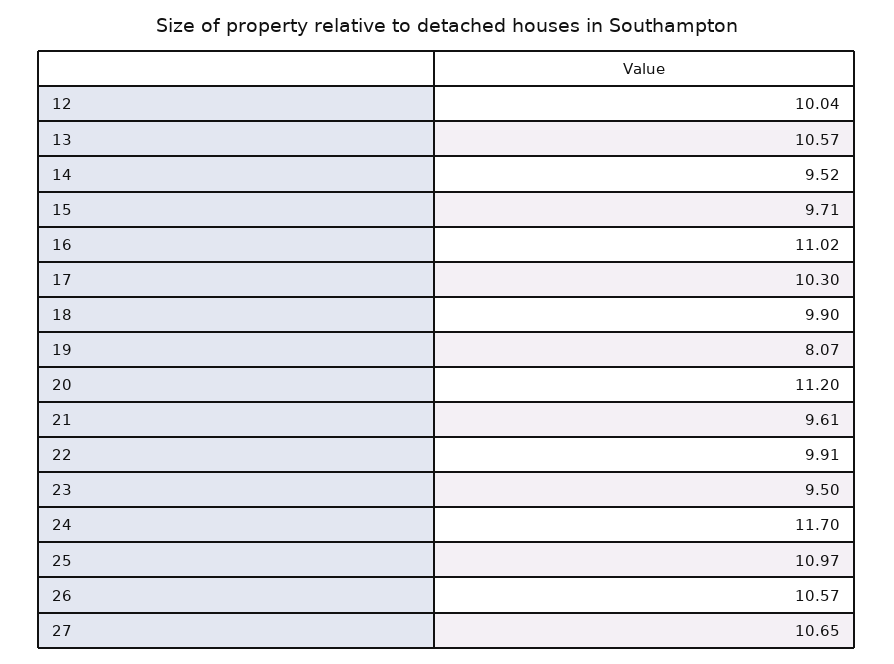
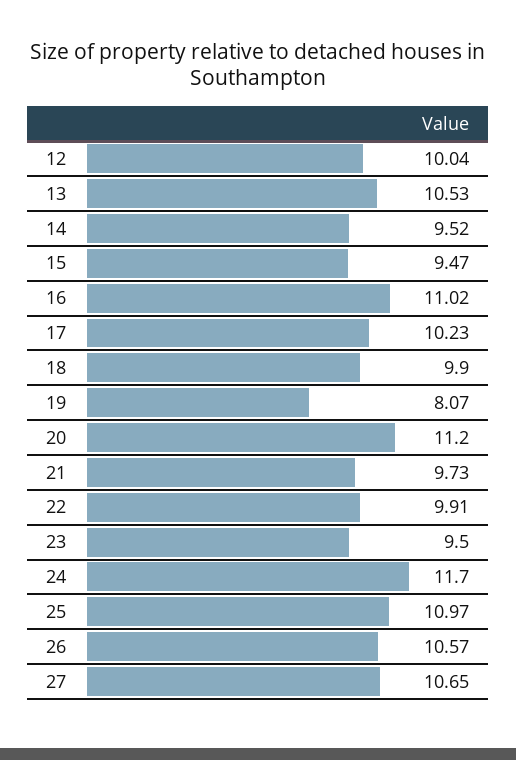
  {
    "12": 10.04,
-   "13": 10.57,
+   "13": 10.53,
    "14": 9.52,
-   "15": 9.71,
+   "15": 9.47,
    "16": 11.02,
-   "17": 10.3,
+   "17": 10.23,
    "18": 9.9,
    "19": 8.07,
    "20": 11.2,
-   "21": 9.61,
+   "21": 9.73,
    "22": 9.91,
    "23": 9.5,
    "24": 11.7,
    "25": 10.97,
    "26": 10.57,
    "27": 10.65
  }

